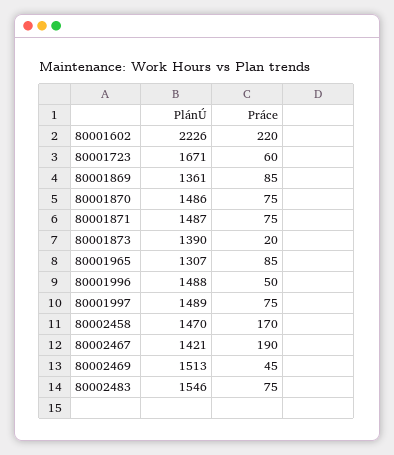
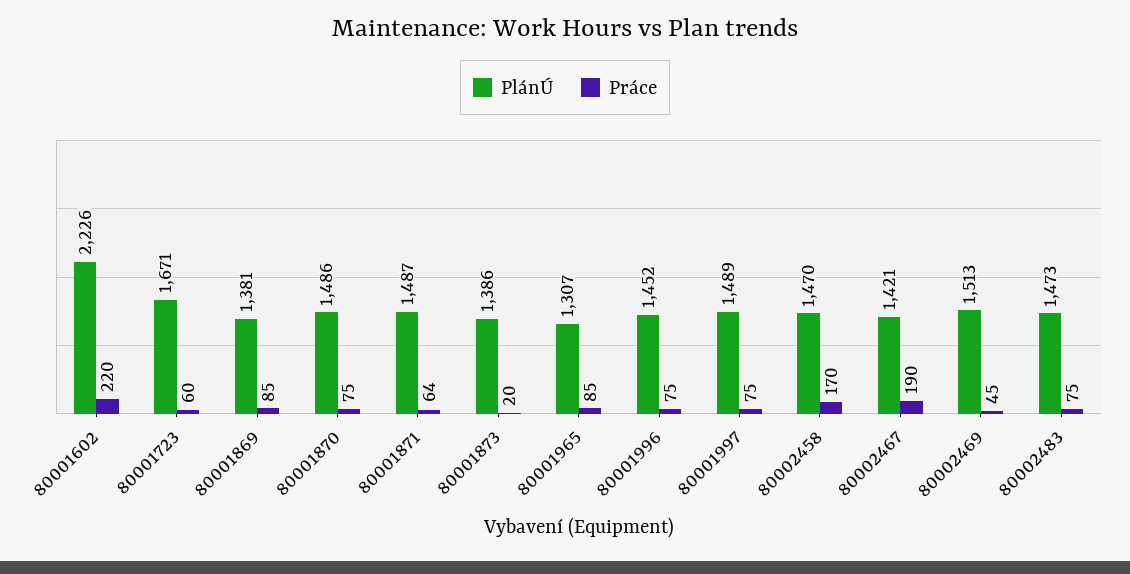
  {
    "PlánÚ": {
      "80001602": 2226,
      "80001723": 1671,
-     "80001869": 1361,
+     "80001869": 1381,
      "80001870": 1486,
      "80001871": 1487,
-     "80001873": 1390,
+     "80001873": 1386,
      "80001965": 1307,
-     "80001996": 1488,
+     "80001996": 1452,
      "80001997": 1489,
      "80002458": 1470,
      "80002467": 1421,
      "80002469": 1513,
-     "80002483": 1546
+     "80002483": 1473
    },
    "Práce": {
      "80001602": 220,
      "80001723": 60,
      "80001869": 85,
      "80001870": 75,
-     "80001871": 75,
+     "80001871": 64,
      "80001873": 20,
      "80001965": 85,
-     "80001996": 50,
+     "80001996": 75,
      "80001997": 75,
      "80002458": 170,
      "80002467": 190,
      "80002469": 45,
      "80002483": 75
    }
  }

